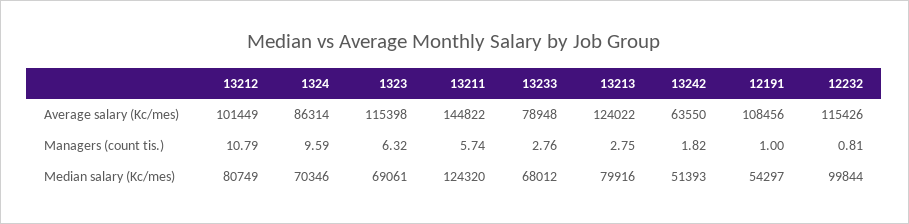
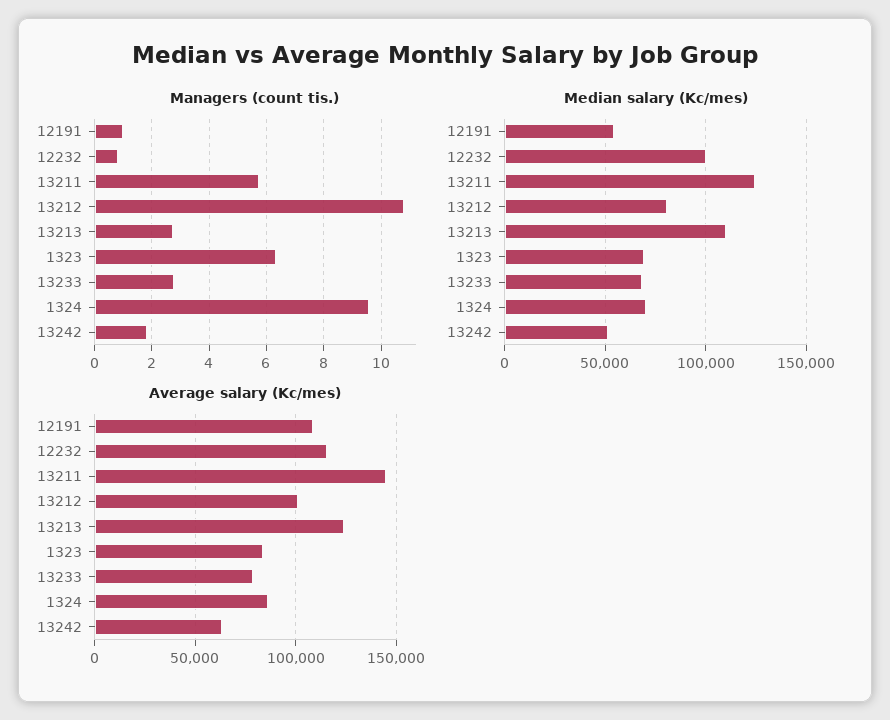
  {
    "Average salary (Kc/mes)": {
      "13212": 101449,
      "1324": 86314,
-     "1323": 115398,
+     "1323": 85000,
      "13211": 144822,
      "13233": 78948,
      "13213": 124022,
      "13242": 63550,
      "12191": 108456,
      "12232": 115426
    },
    "Managers (count tis.)": {
      "13212": 10.79,
      "1324": 9.59,
      "1323": 6.32,
      "13211": 5.74,
      "13233": 2.76,
      "13213": 2.75,
      "13242": 1.82,
      "12191": 1,
      "12232": 0.81
    },
    "Median salary (Kc/mes)": {
      "13212": 80749,
      "1324": 70346,
      "1323": 69061,
      "13211": 124320,
      "13233": 68012,
-     "13213": 79916,
+     "13213": 110000,
      "13242": 51393,
      "12191": 54297,
      "12232": 99844
    }
  }

